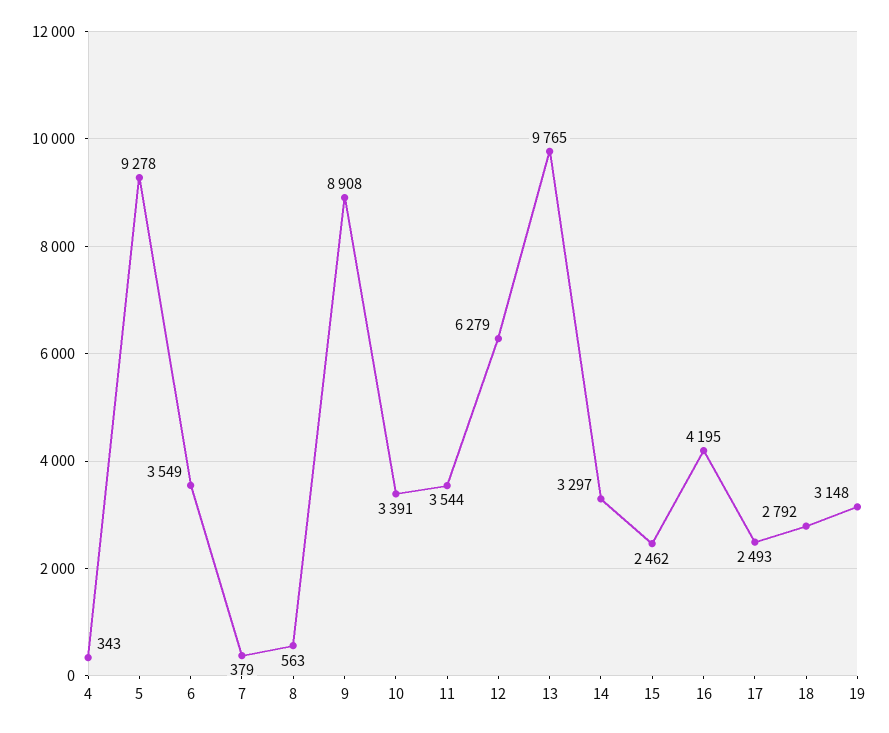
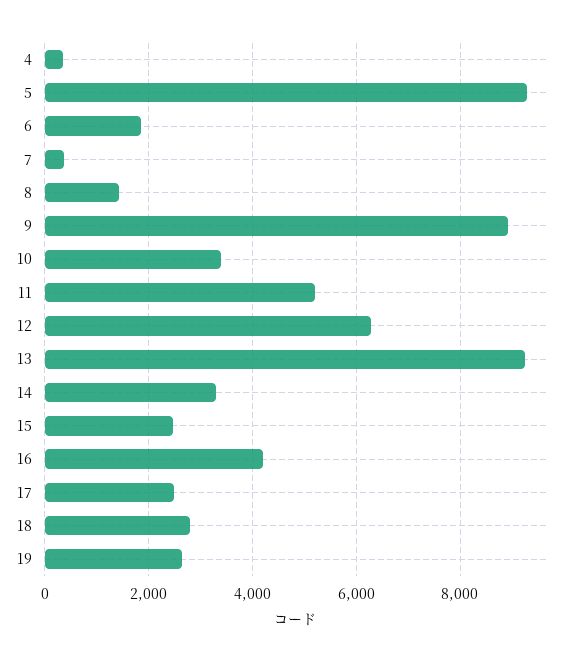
  {
    "4": 343,
    "5": 9278,
-   "6": 3549,
+   "6": 1800,
    "7": 379,
-   "8": 563,
+   "8": 1400,
    "9": 8908,
    "10": 3391,
-   "11": 3544,
+   "11": 5200,
    "12": 6279,
-   "13": 9765,
+   "13": 9200,
    "14": 3297,
    "15": 2462,
    "16": 4195,
    "17": 2493,
    "18": 2792,
-   "19": 3148
+   "19": 2600
  }

